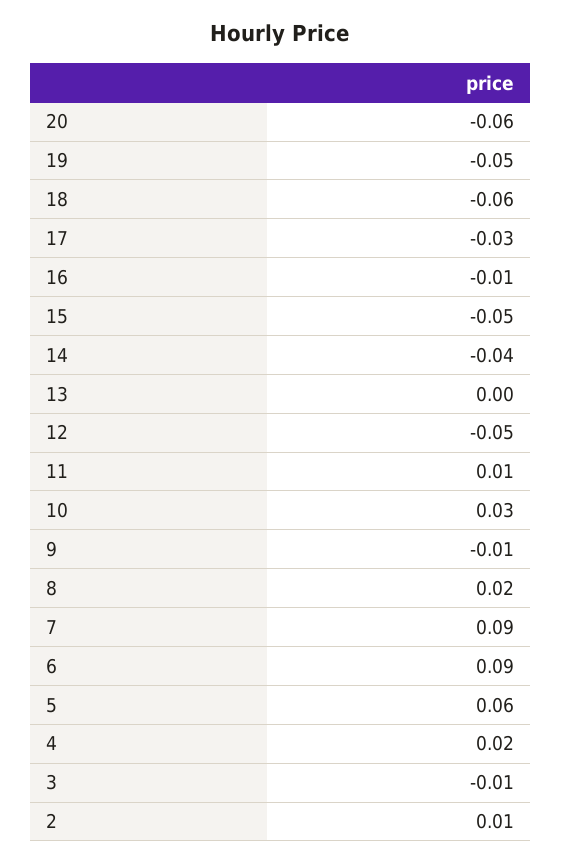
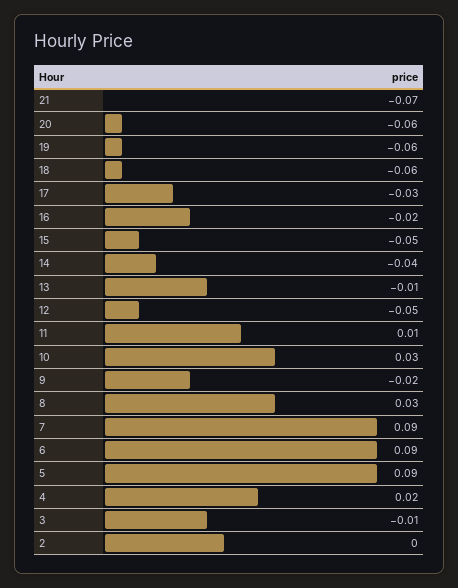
  {
    "20": -0.06,
-   "19": -0.05,
+   "19": -0.06,
    "18": -0.06,
    "17": -0.03,
-   "16": -0.01,
+   "16": -0.02,
    "15": -0.05,
    "14": -0.04,
-   "13": 0,
+   "13": -0.01,
    "12": -0.05,
    "11": 0.01,
    "10": 0.03,
-   "9": -0.01,
+   "9": -0.02,
-   "8": 0.02,
+   "8": 0.03,
    "7": 0.09,
    "6": 0.09,
-   "5": 0.06,
+   "5": 0.09,
    "4": 0.02,
    "3": -0.01,
-   "2": 0.01
+   "2": 0,
+   "21": -0.07
  }

